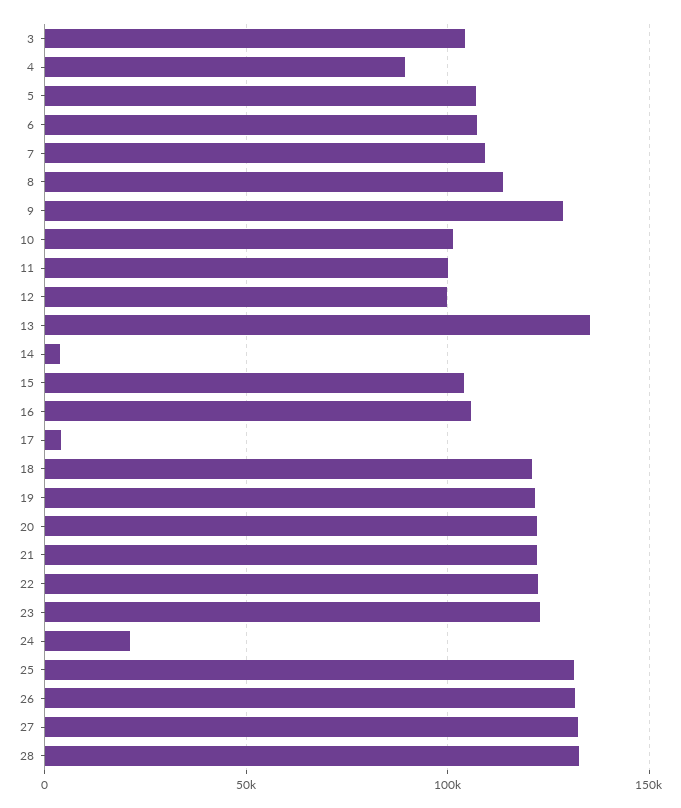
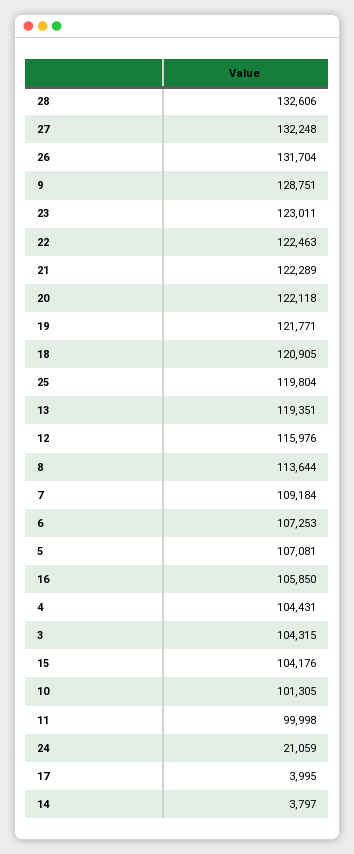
  {
    "3": 104315,
-   "4": 90000,
+   "4": 104431,
    "5": 107081,
    "6": 107253,
    "7": 109184,
    "8": 113644,
    "9": 128751,
    "10": 101305,
    "11": 99998,
-   "12": 100000,
+   "12": 115976,
-   "13": 135000,
+   "13": 119351,
    "14": 3797,
    "15": 104176,
    "16": 105850,
    "17": 3995,
    "18": 120905,
    "19": 121771,
    "20": 122118,
    "21": 122289,
    "22": 122463,
    "23": 123011,
    "24": 21059,
-   "25": 130000,
+   "25": 119804,
    "26": 131704,
    "27": 132248,
    "28": 132606
  }

